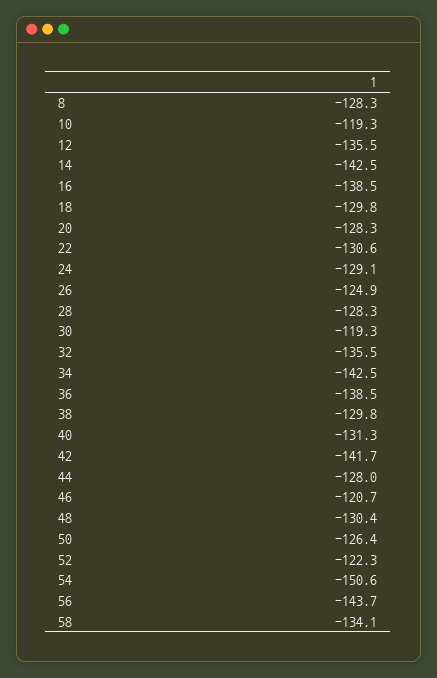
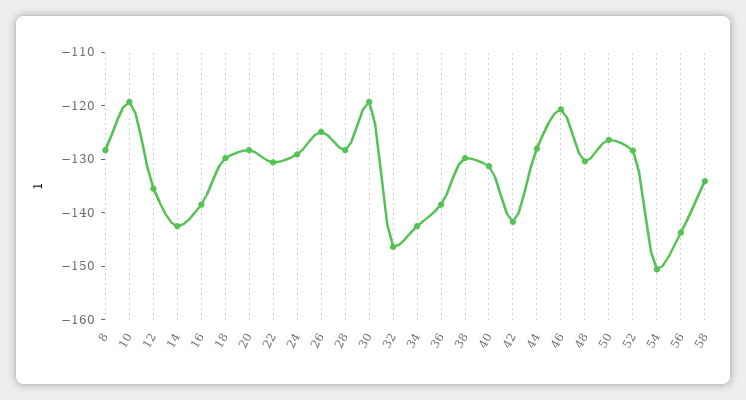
  {
    "8": -128.3,
    "10": -119.3,
    "12": -135.5,
    "14": -142.5,
    "16": -138.5,
    "18": -129.8,
    "20": -128.3,
    "22": -130.6,
    "24": -129.1,
    "26": -124.9,
    "28": -128.3,
    "30": -119.3,
-   "32": -135.5,
+   "32": -146,
    "34": -142.5,
    "36": -138.5,
    "38": -129.8,
    "40": -131.3,
    "42": -141.7,
    "44": -128,
    "46": -120.7,
    "48": -130.4,
    "50": -126.4,
-   "52": -122.3,
+   "52": -128,
    "54": -150.6,
    "56": -143.7,
    "58": -134.1
  }

